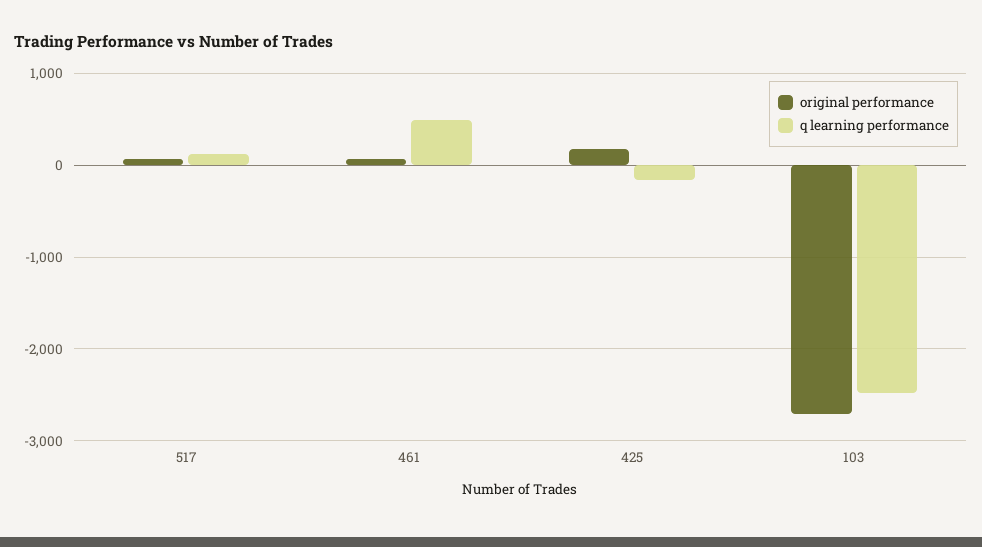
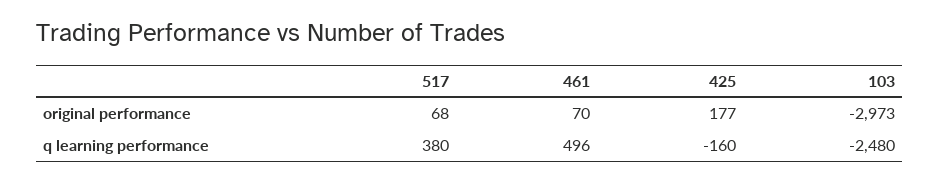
  {
    "original performance": {
      "517": 68,
      "461": 70,
      "425": 177,
-     "103": -2700
+     "103": -2973
    },
    "q learning performance": {
-     "517": 100,
+     "517": 380,
      "461": 496,
      "425": -160,
      "103": -2480
    }
  }

